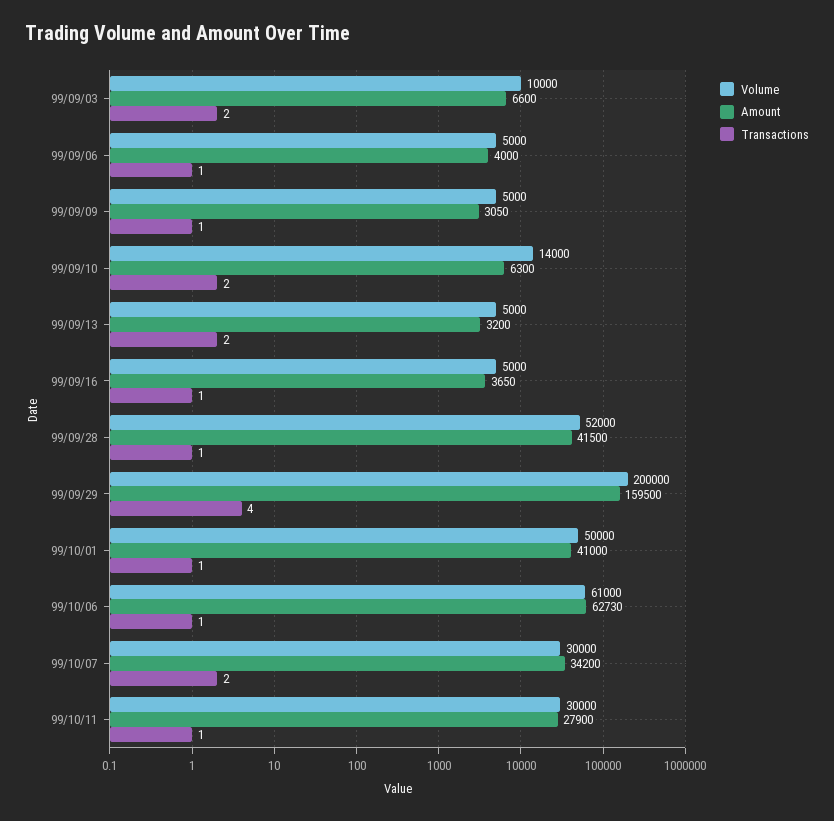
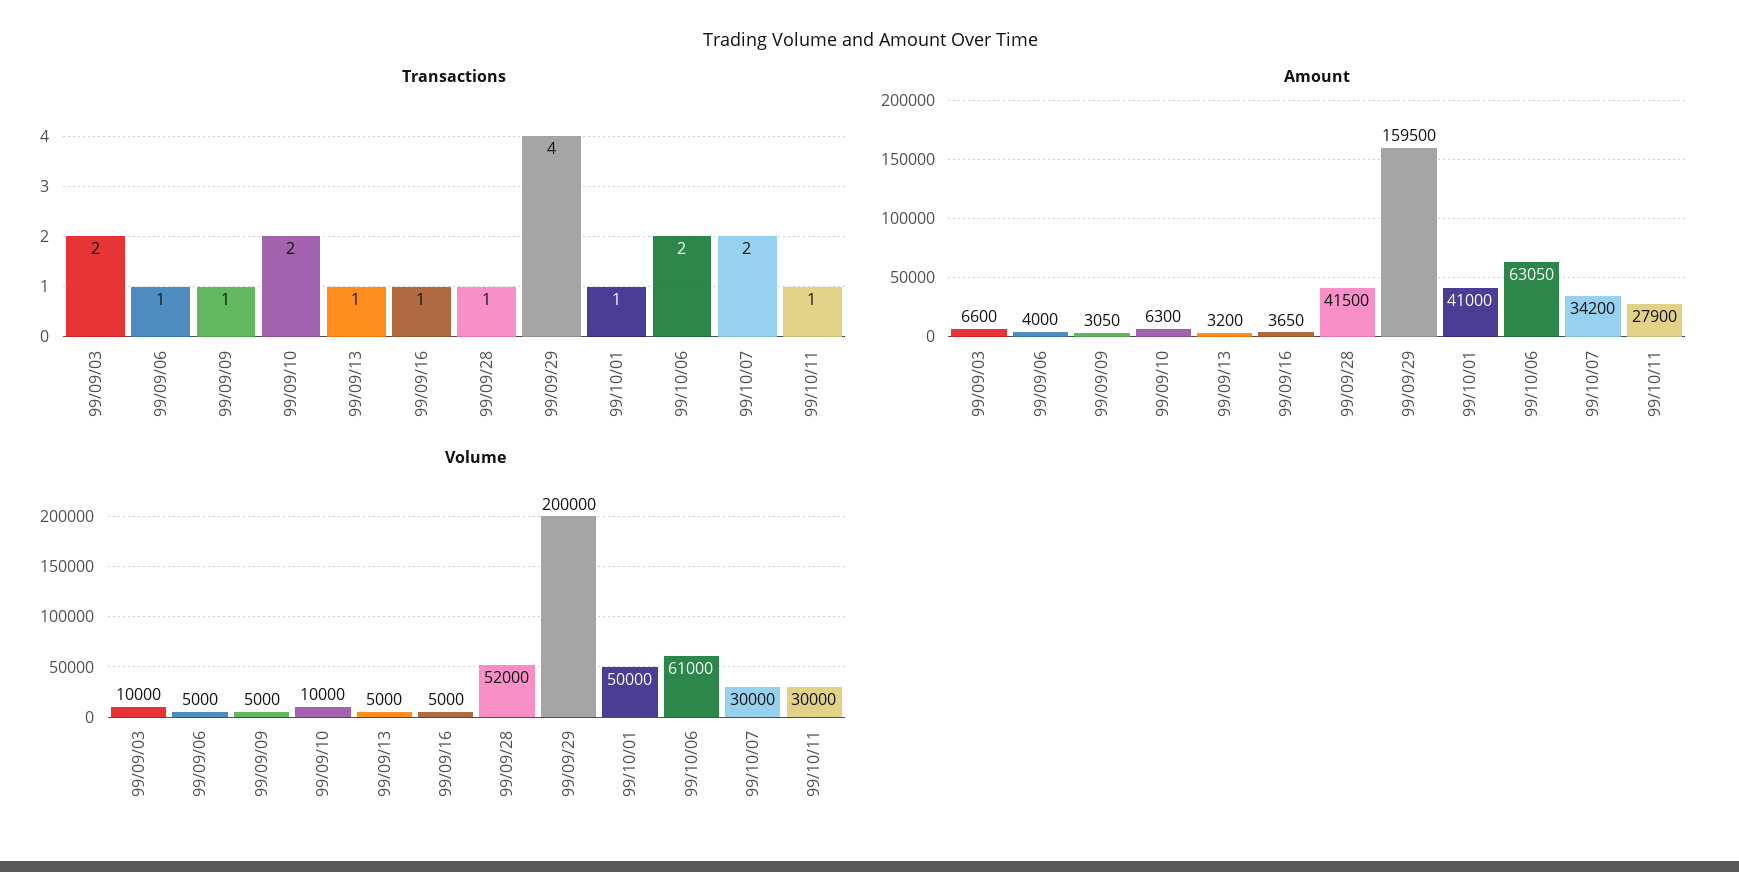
  {
    "Volume": {
      "99/09/03": 10000,
      "99/09/06": 5000,
      "99/09/09": 5000,
-     "99/09/10": 14000,
+     "99/09/10": 10000,
      "99/09/13": 5000,
      "99/09/16": 5000,
      "99/09/28": 52000,
      "99/09/29": 200000,
      "99/10/01": 50000,
      "99/10/06": 61000,
      "99/10/07": 30000,
      "99/10/11": 30000
    },
    "Amount": {
      "99/09/03": 6600,
      "99/09/06": 4000,
      "99/09/09": 3050,
      "99/09/10": 6300,
      "99/09/13": 3200,
      "99/09/16": 3650,
      "99/09/28": 41500,
      "99/09/29": 159500,
      "99/10/01": 41000,
-     "99/10/06": 62730,
+     "99/10/06": 63050,
      "99/10/07": 34200,
      "99/10/11": 27900
    },
    "Transactions": {
      "99/09/03": 2,
      "99/09/06": 1,
      "99/09/09": 1,
      "99/09/10": 2,
-     "99/09/13": 2,
+     "99/09/13": 1,
      "99/09/16": 1,
      "99/09/28": 1,
      "99/09/29": 4,
      "99/10/01": 1,
-     "99/10/06": 1,
+     "99/10/06": 2,
      "99/10/07": 2,
      "99/10/11": 1
    }
  }

